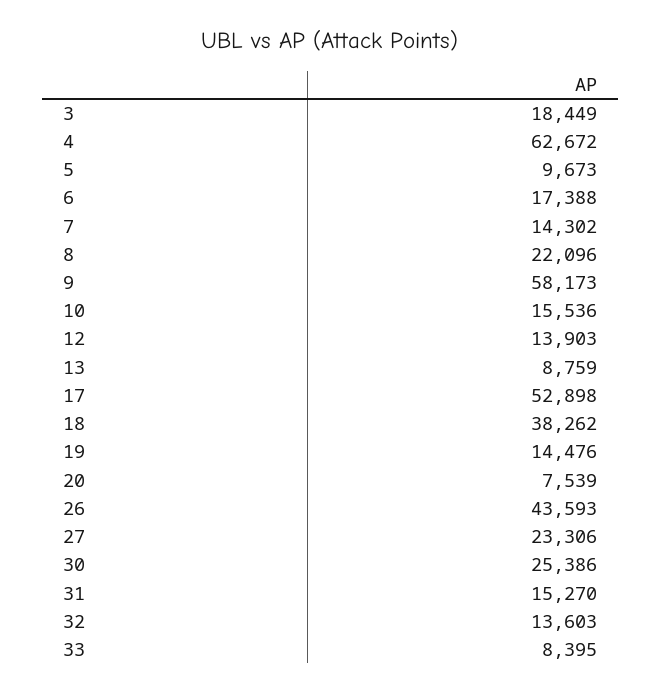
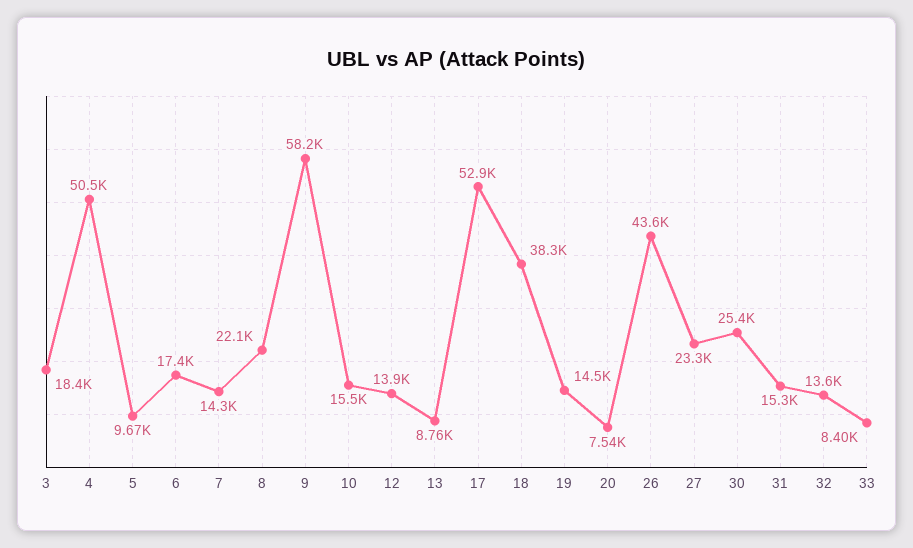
  {
    "3": 18449,
-   "4": 62672,
+   "4": 50500,
    "5": 9673,
    "6": 17388,
    "7": 14302,
    "8": 22096,
    "9": 58173,
    "10": 15536,
    "12": 13903,
    "13": 8759,
    "17": 52898,
    "18": 38262,
    "19": 14476,
    "20": 7539,
    "26": 43593,
    "27": 23306,
    "30": 25386,
    "31": 15270,
    "32": 13603,
    "33": 8395
  }

